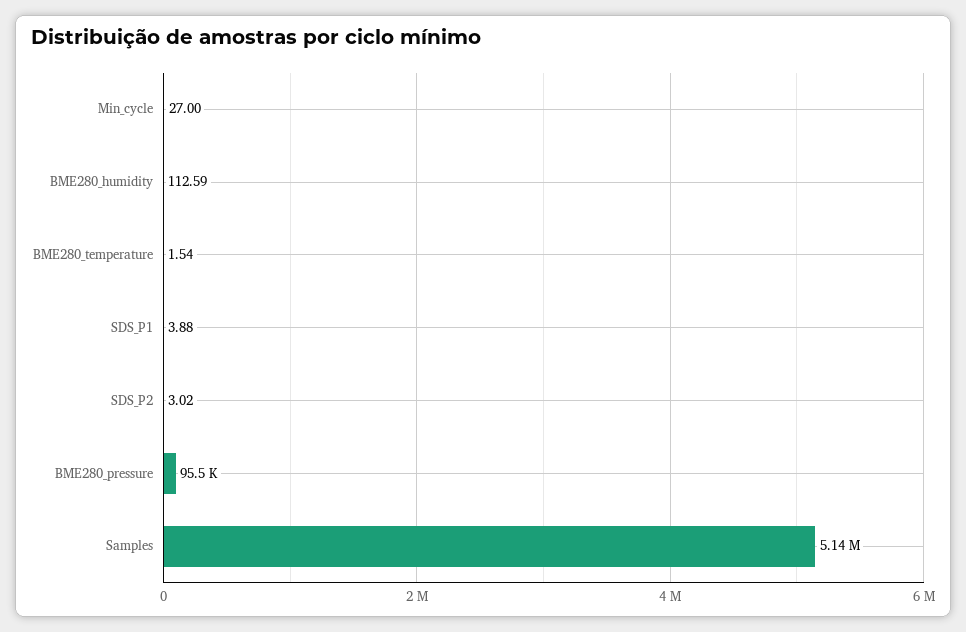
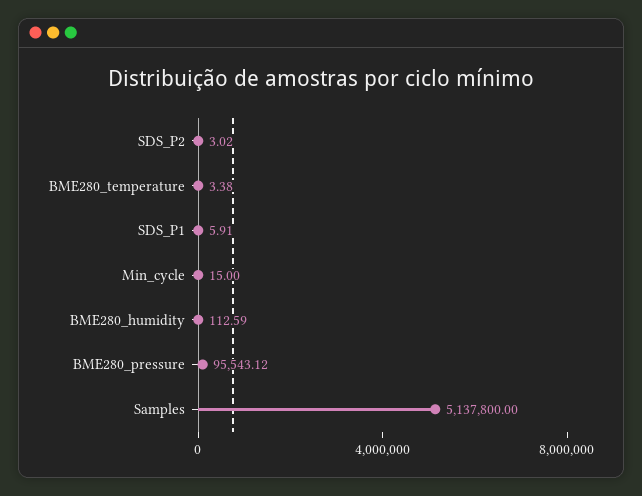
  {
-   "Min_cycle": 27,
+   "Min_cycle": 15,
    "BME280_humidity": 112.59,
-   "BME280_temperature": 1.54,
+   "BME280_temperature": 3.38,
-   "SDS_P1": 3.88,
+   "SDS_P1": 5.91,
    "SDS_P2": 3.02,
    "BME280_pressure": 95543.12,
    "Samples": 5137800
  }

